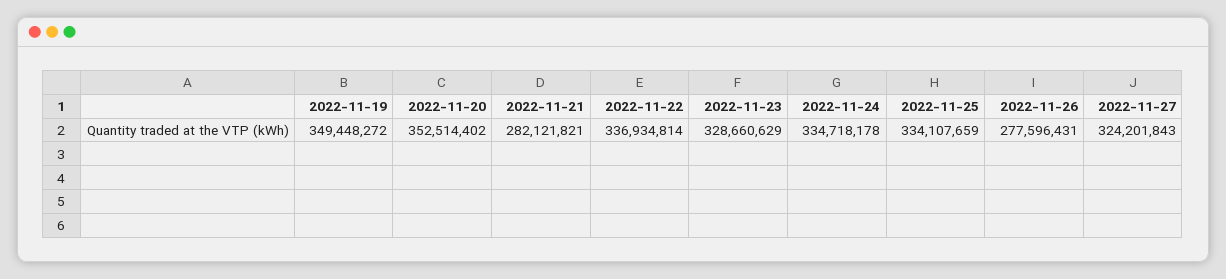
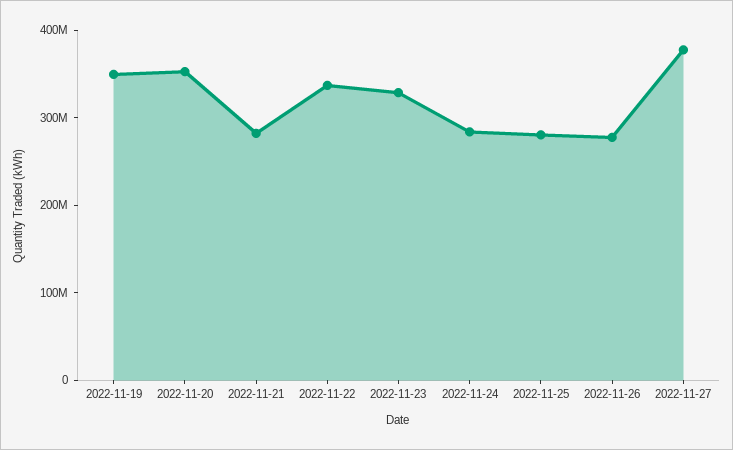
  {
    "2022-11-19": 349448272,
    "2022-11-20": 352514402,
    "2022-11-21": 282121821,
    "2022-11-22": 336934814,
    "2022-11-23": 328660629,
-   "2022-11-24": 334718178,
+   "2022-11-24": 280000000,
-   "2022-11-25": 334107659,
+   "2022-11-25": 280000000,
    "2022-11-26": 277596431,
-   "2022-11-27": 324201843
+   "2022-11-27": 380000000
  }

